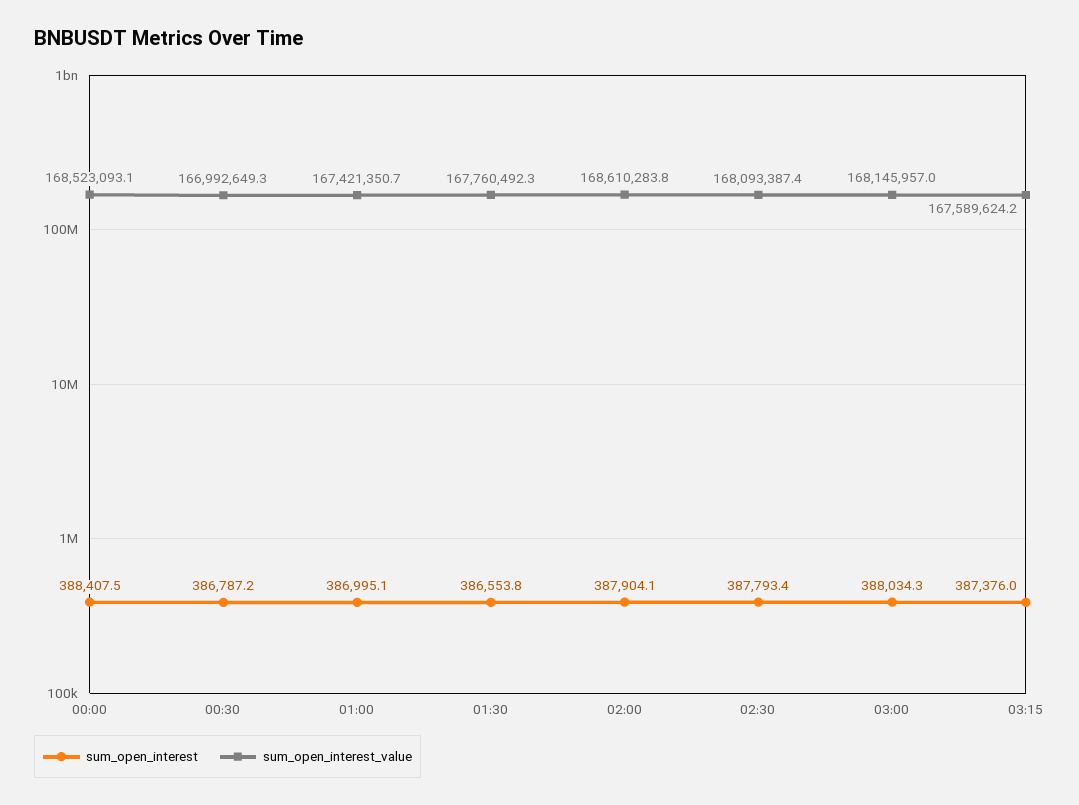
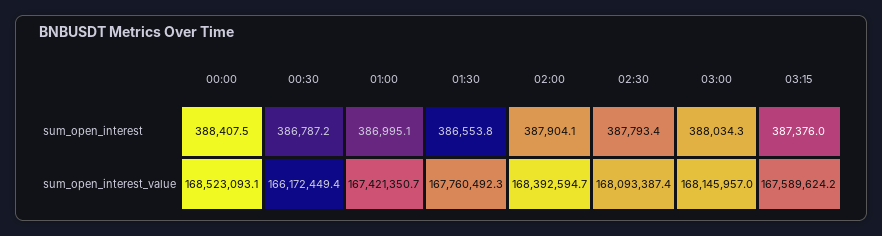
  {
    "sum_open_interest": {
      "00:00": 388407.5,
      "00:30": 386787.2,
      "01:00": 386995.1,
      "01:30": 386553.8,
      "02:00": 387904.1,
      "02:30": 387793.4,
      "03:00": 388034.3,
      "03:15": 387376
    },
    "sum_open_interest_value": {
      "00:00": 168523093.1,
-     "00:30": 166992649.3,
+     "00:30": 166172449.4,
      "01:00": 167421350.7,
      "01:30": 167760492.3,
-     "02:00": 168610283.8,
+     "02:00": 168392594.7,
      "02:30": 168093387.4,
      "03:00": 168145957,
      "03:15": 167589624.2
    }
  }

